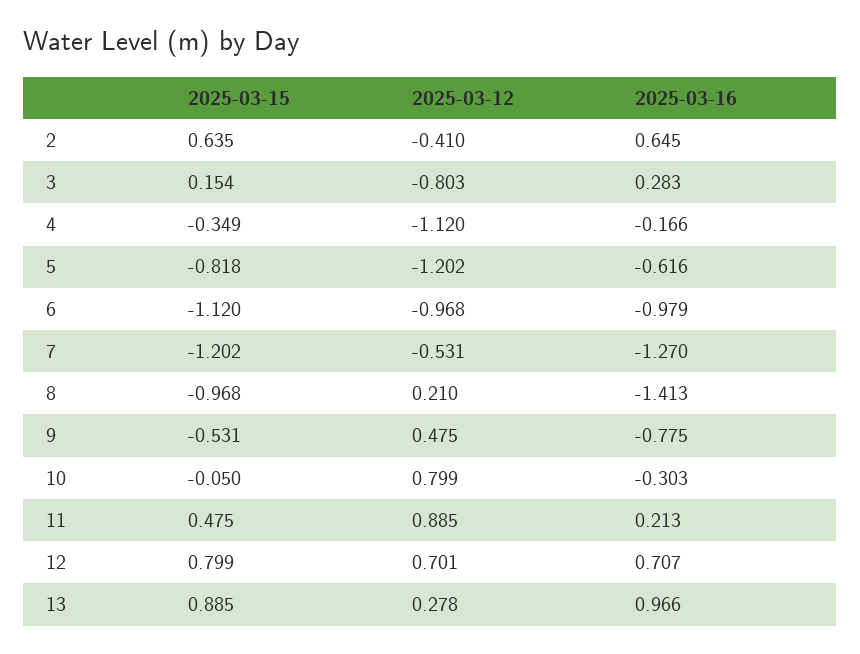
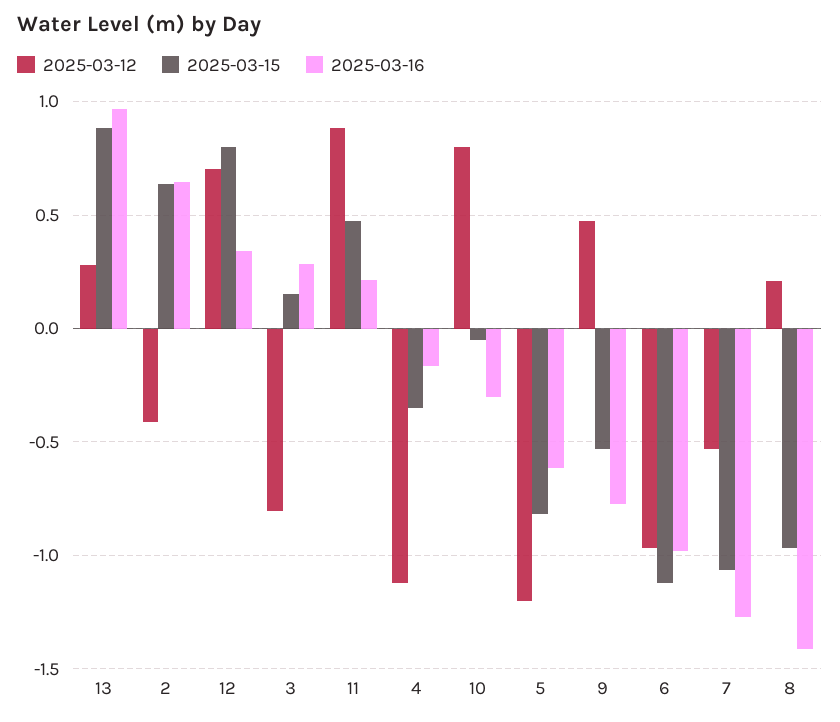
  {
    "2025-03-15": {
      "2": 0.635,
      "3": 0.154,
      "4": -0.349,
      "5": -0.818,
      "6": -1.12,
-     "7": -1.202,
+     "7": -1.05,
      "8": -0.968,
      "9": -0.531,
      "10": -0.05,
      "11": 0.475,
      "12": 0.799,
      "13": 0.885
    },
    "2025-03-12": {
      "2": -0.41,
      "3": -0.803,
      "4": -1.12,
      "5": -1.202,
      "6": -0.968,
      "7": -0.531,
      "8": 0.21,
      "9": 0.475,
      "10": 0.799,
      "11": 0.885,
      "12": 0.701,
      "13": 0.278
    },
    "2025-03-16": {
      "2": 0.645,
      "3": 0.283,
      "4": -0.166,
      "5": -0.616,
      "6": -0.979,
      "7": -1.27,
      "8": -1.413,
      "9": -0.775,
      "10": -0.303,
      "11": 0.213,
-     "12": 0.707,
+     "12": 0.35,
      "13": 0.966
    }
  }

